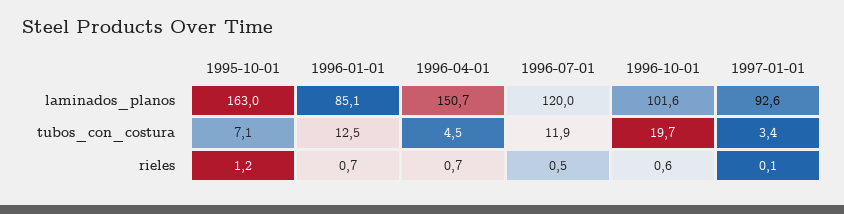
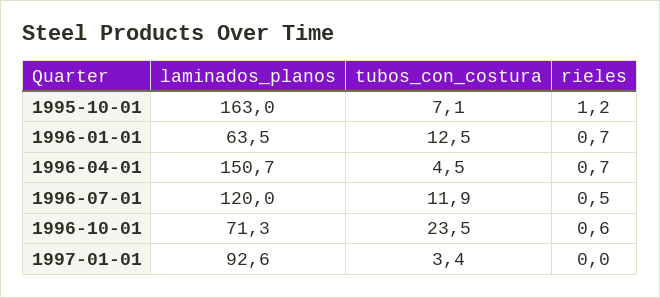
  {
    "1995-10-01": {
      "laminados_planos": 163,
      "tubos_con_costura": 7.1,
      "rieles": 1.2
    },
    "1996-01-01": {
-     "laminados_planos": 85.1,
+     "laminados_planos": 63.5,
      "tubos_con_costura": 12.5,
      "rieles": 0.7
    },
    "1996-04-01": {
      "laminados_planos": 150.7,
      "tubos_con_costura": 4.5,
      "rieles": 0.7
    },
    "1996-07-01": {
      "laminados_planos": 120,
      "tubos_con_costura": 11.9,
      "rieles": 0.5
    },
    "1996-10-01": {
-     "laminados_planos": 101.6,
+     "laminados_planos": 71.3,
-     "tubos_con_costura": 19.7,
+     "tubos_con_costura": 23.5,
      "rieles": 0.6
    },
    "1997-01-01": {
      "laminados_planos": 92.6,
      "tubos_con_costura": 3.4,
-     "rieles": 0.1
+     "rieles": 0
    }
  }

